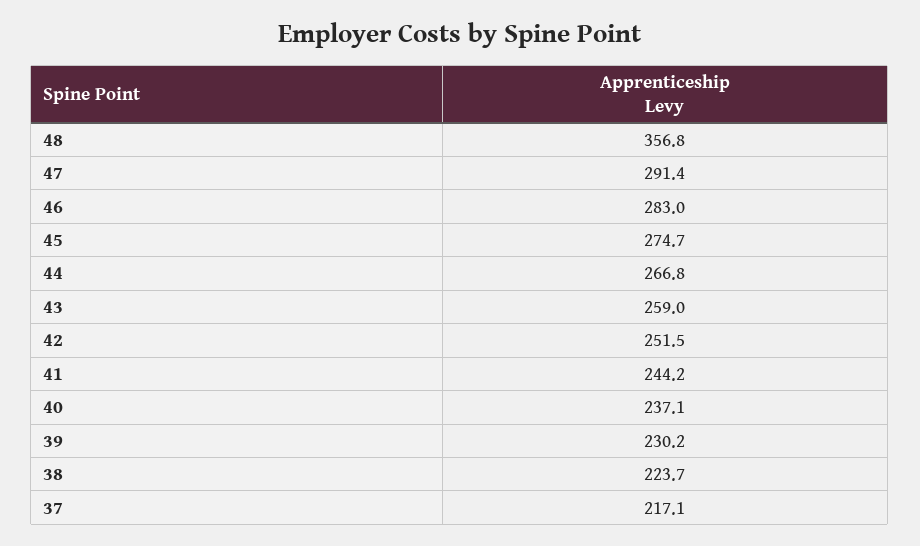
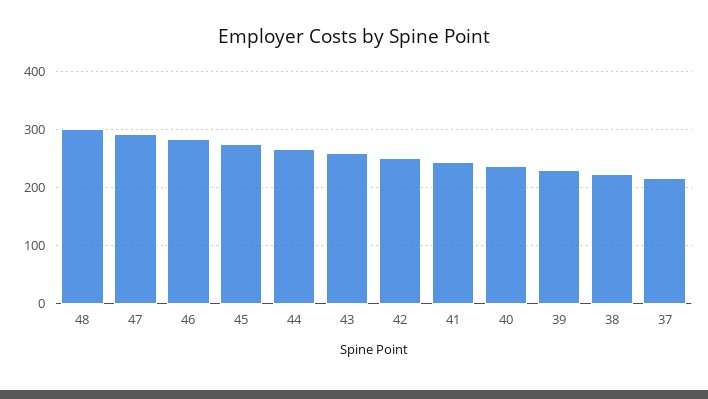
  {
-   "48": 356.8,
+   "48": 300,
    "47": 291.4,
    "46": 283,
    "45": 274.7,
    "44": 266.8,
    "43": 259,
    "42": 251.5,
    "41": 244.2,
    "40": 237.1,
    "39": 230.2,
    "38": 223.7,
    "37": 217.1
  }

